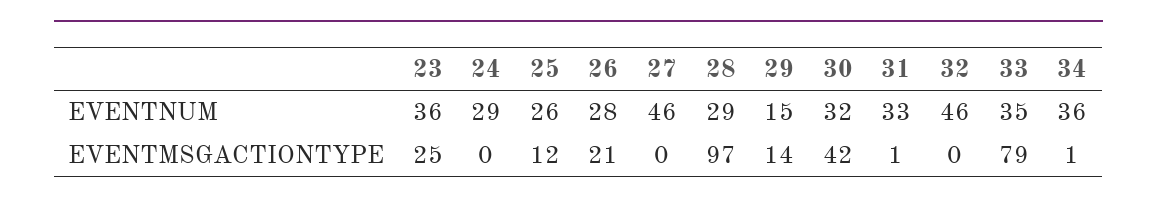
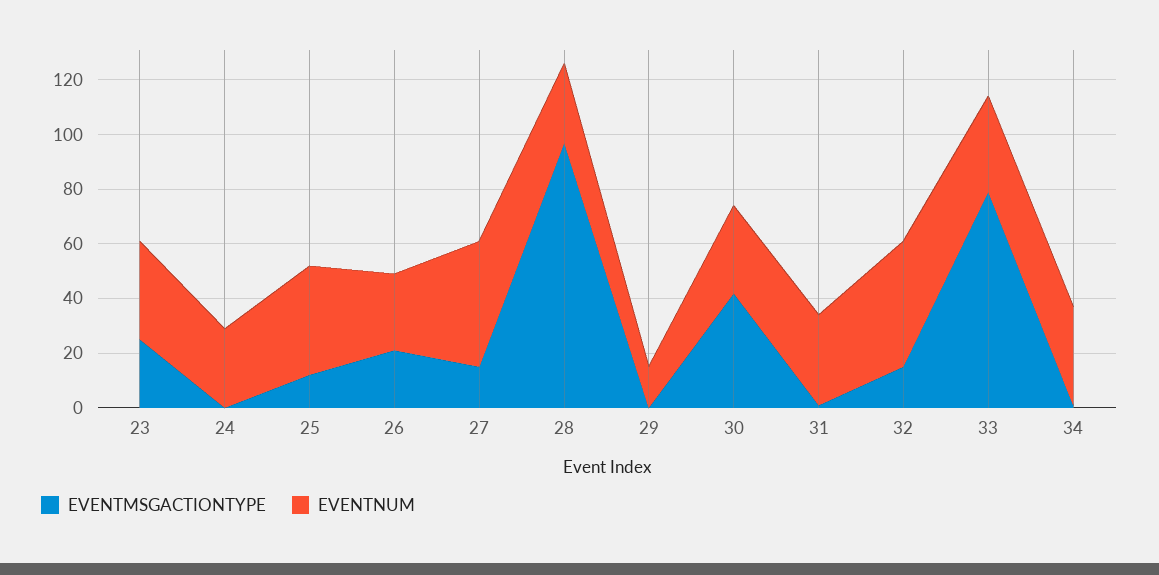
  {
    "EVENTNUM": {
      "23": 36,
      "24": 29,
-     "25": 26,
+     "25": 40,
      "26": 28,
      "27": 46,
      "28": 29,
      "29": 15,
      "30": 32,
      "31": 33,
      "32": 46,
      "33": 35,
      "34": 36
    },
    "EVENTMSGACTIONTYPE": {
      "23": 25,
      "24": 0,
      "25": 12,
      "26": 21,
-     "27": 0,
+     "27": 15,
      "28": 97,
-     "29": 14,
+     "29": 0,
      "30": 42,
      "31": 1,
-     "32": 0,
+     "32": 15,
      "33": 79,
      "34": 1
    }
  }

